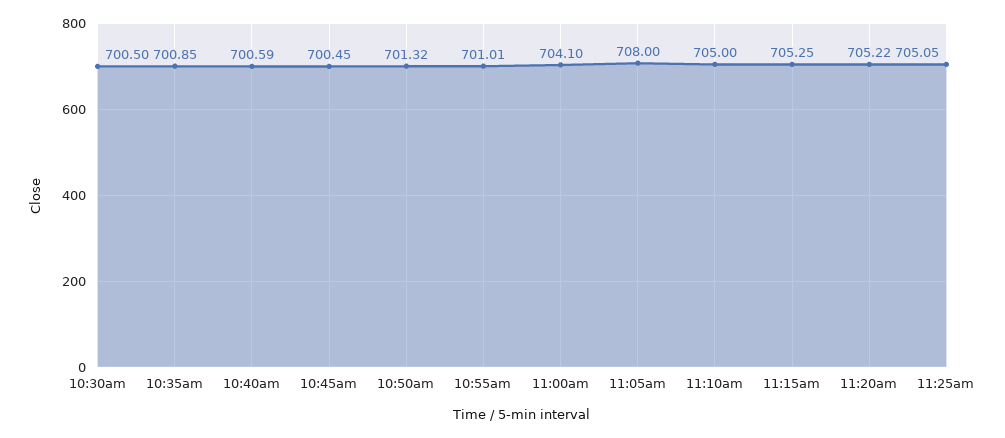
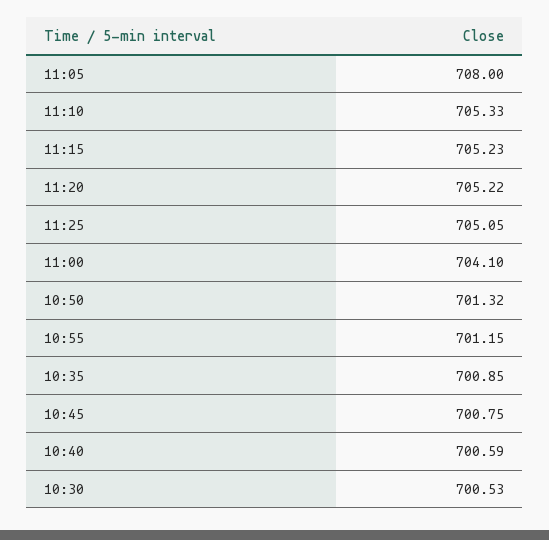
  {
-   "10:30am": 700.5,
+   "10:30am": 700.53,
    "10:35am": 700.85,
    "10:40am": 700.59,
-   "10:45am": 700.45,
+   "10:45am": 700.75,
    "10:50am": 701.32,
-   "10:55am": 701.01,
+   "10:55am": 701.15,
    "11:00am": 704.1,
    "11:05am": 708,
-   "11:10am": 705,
+   "11:10am": 705.33,
-   "11:15am": 705.25,
+   "11:15am": 705.23,
    "11:20am": 705.22,
    "11:25am": 705.05
  }

